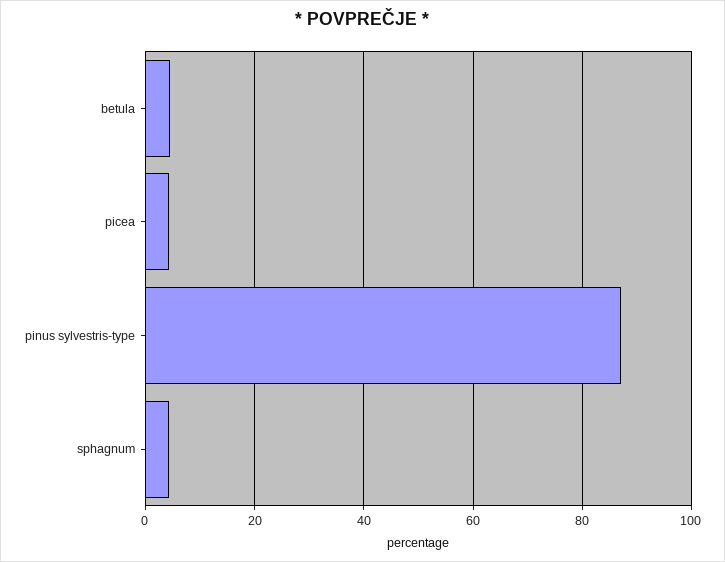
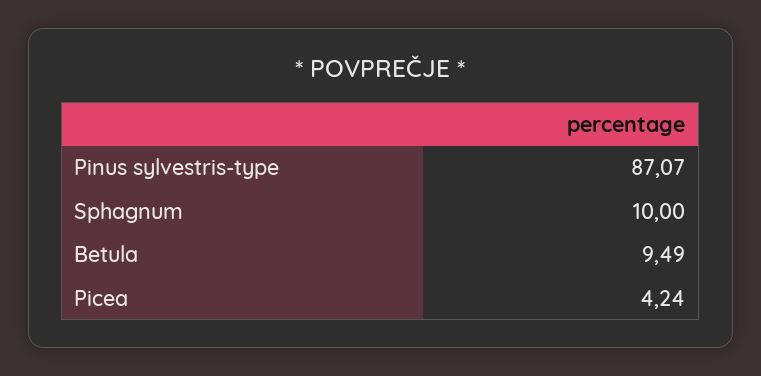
  {
-   "betula": 4,
+   "betula": 9.49,
    "picea": 4.24,
    "pinus sylvestris-type": 87.07,
-   "sphagnum": 4
+   "sphagnum": 10
  }

